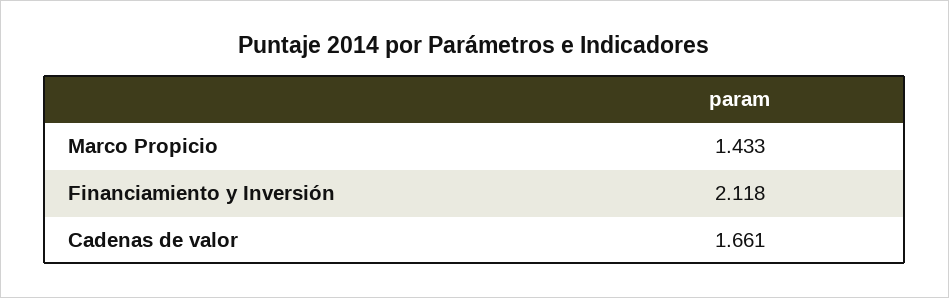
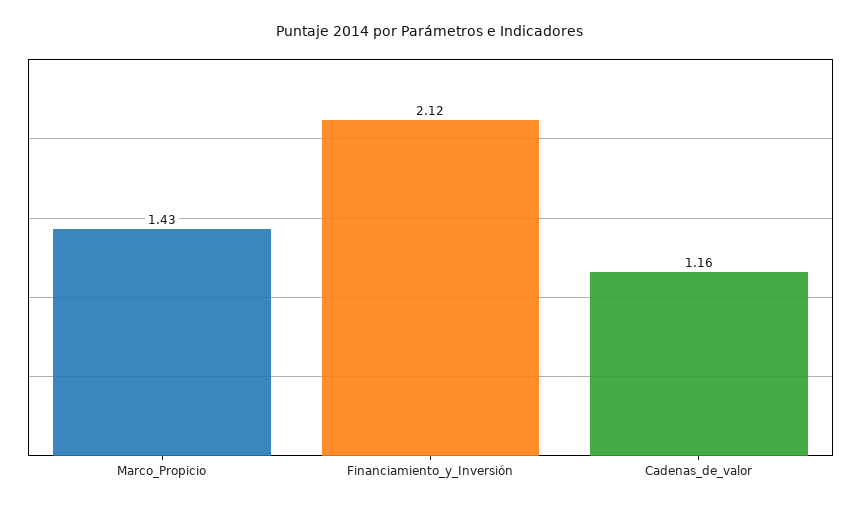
  {
    "Marco Propicio": 1.433,
    "Financiamiento y Inversión": 2.118,
-   "Cadenas de valor": 1.661
+   "Cadenas de valor": 1.16
  }

